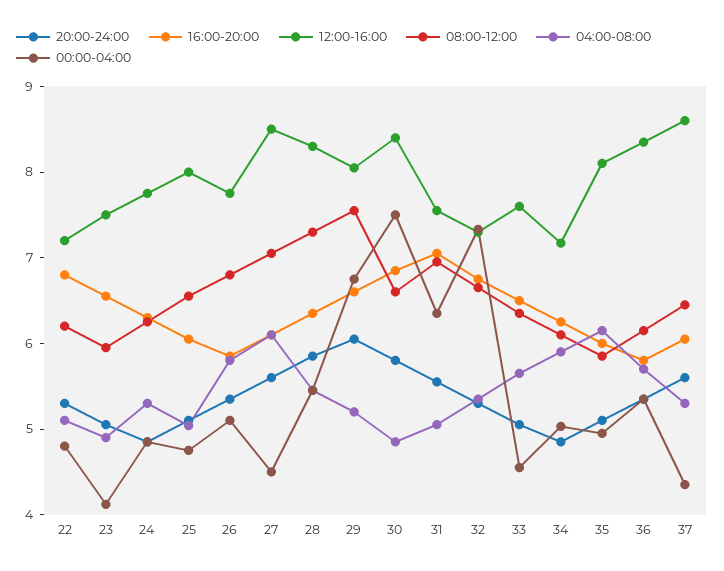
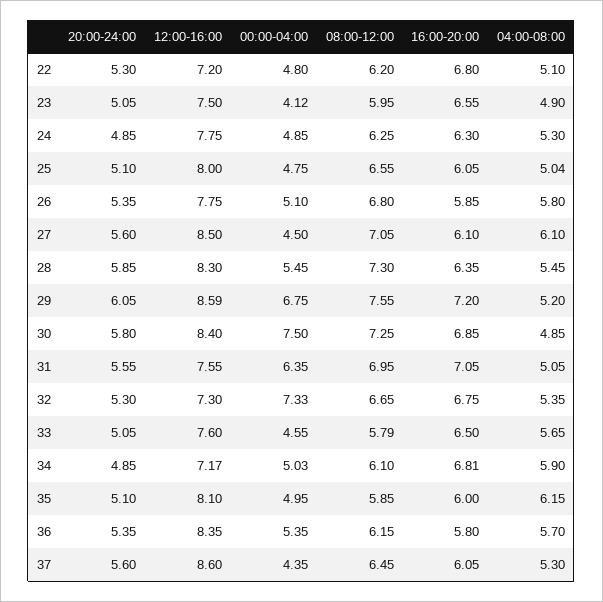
  {
    "20:00-24:00": {
      "22": 5.3,
      "23": 5.05,
      "24": 4.85,
      "25": 5.1,
      "26": 5.35,
      "27": 5.6,
      "28": 5.85,
      "29": 6.05,
      "30": 5.8,
      "31": 5.55,
      "32": 5.3,
      "33": 5.05,
      "34": 4.85,
      "35": 5.1,
      "36": 5.35,
      "37": 5.6
    },
    "16:00-20:00": {
      "22": 6.8,
      "23": 6.55,
      "24": 6.3,
      "25": 6.05,
      "26": 5.85,
      "27": 6.1,
      "28": 6.35,
-     "29": 6.6,
+     "29": 7.2,
      "30": 6.85,
      "31": 7.05,
      "32": 6.75,
      "33": 6.5,
-     "34": 6.2,
+     "34": 6.81,
      "35": 6,
      "36": 5.8,
      "37": 6.05
    },
    "12:00-16:00": {
      "22": 7.2,
      "23": 7.5,
      "24": 7.75,
      "25": 8,
      "26": 7.75,
      "27": 8.5,
      "28": 8.3,
-     "29": 8,
+     "29": 8.59,
      "30": 8.4,
      "31": 7.55,
      "32": 7.3,
      "33": 7.6,
      "34": 7.17,
      "35": 8.1,
      "36": 8.35,
      "37": 8.6
    },
    "08:00-12:00": {
      "22": 6.2,
      "23": 5.95,
      "24": 6.25,
      "25": 6.55,
      "26": 6.8,
      "27": 7.05,
      "28": 7.3,
      "29": 7.55,
-     "30": 6.6,
+     "30": 7.25,
      "31": 6.95,
      "32": 6.65,
-     "33": 6.4,
+     "33": 5.79,
      "34": 6.1,
      "35": 5.85,
      "36": 6.15,
      "37": 6.45
    },
    "04:00-08:00": {
      "22": 5.1,
      "23": 4.9,
      "24": 5.3,
      "25": 5.04,
      "26": 5.8,
      "27": 6.1,
      "28": 5.45,
      "29": 5.2,
      "30": 4.85,
      "31": 5.05,
      "32": 5.35,
      "33": 5.65,
      "34": 5.9,
      "35": 6.15,
      "36": 5.7,
      "37": 5.3
    },
    "00:00-04:00": {
      "22": 4.8,
      "23": 4.12,
      "24": 4.85,
      "25": 4.75,
      "26": 5.1,
      "27": 4.5,
      "28": 5.45,
      "29": 6.75,
      "30": 7.5,
      "31": 6.35,
      "32": 7.33,
      "33": 4.55,
      "34": 5.03,
      "35": 4.95,
      "36": 5.35,
      "37": 4.35
    }
  }

